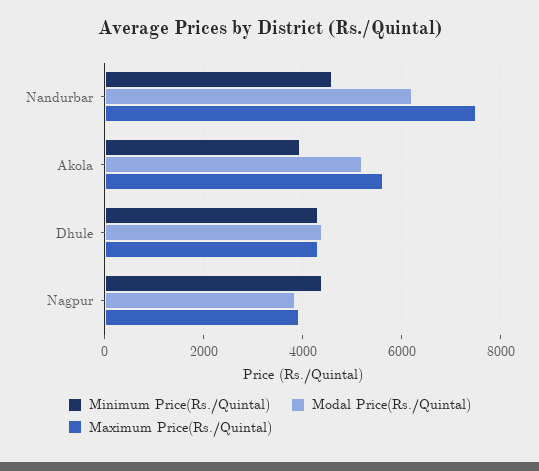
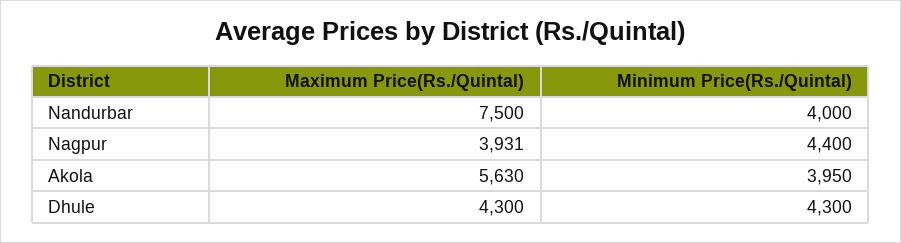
  {
    "Minimum Price(Rs./Quintal)": {
-     "Nandurbar": 4600,
+     "Nandurbar": 4000,
      "Akola": 3950,
      "Dhule": 4300,
      "Nagpur": 4400
    },
-   "Modal Price(Rs./Quintal)": {
-     "Nandurbar": 6200,
-     "Akola": 5200,
-     "Dhule": 4400,
-     "Nagpur": 3800
-   },
    "Maximum Price(Rs./Quintal)": {
      "Nandurbar": 7500,
      "Akola": 5630,
      "Dhule": 4300,
      "Nagpur": 3931
    }
  }

